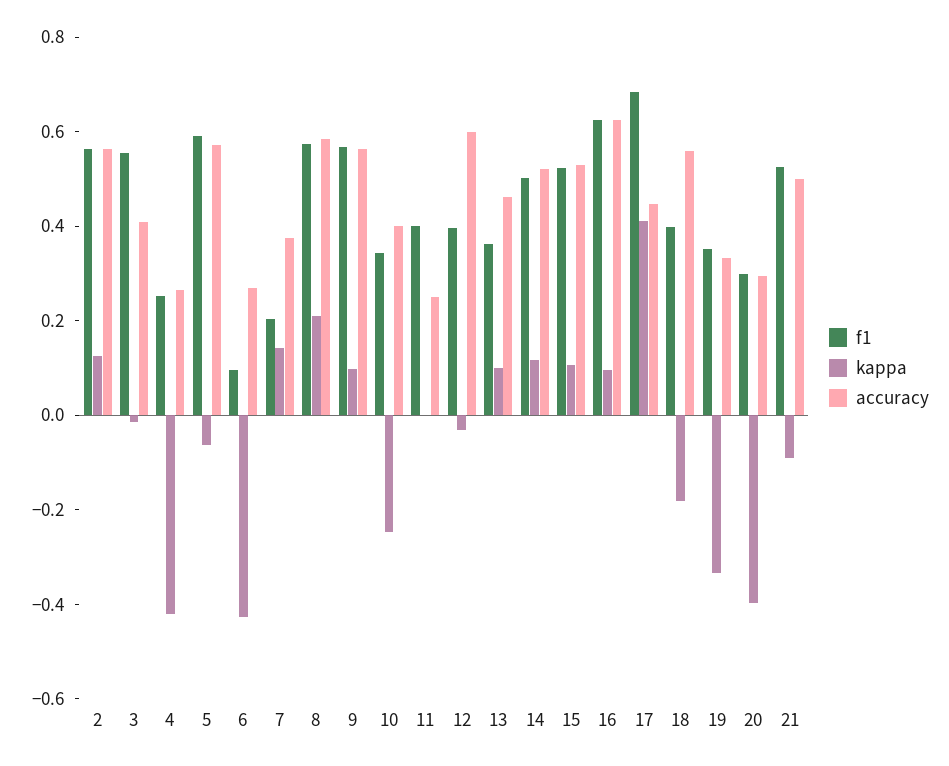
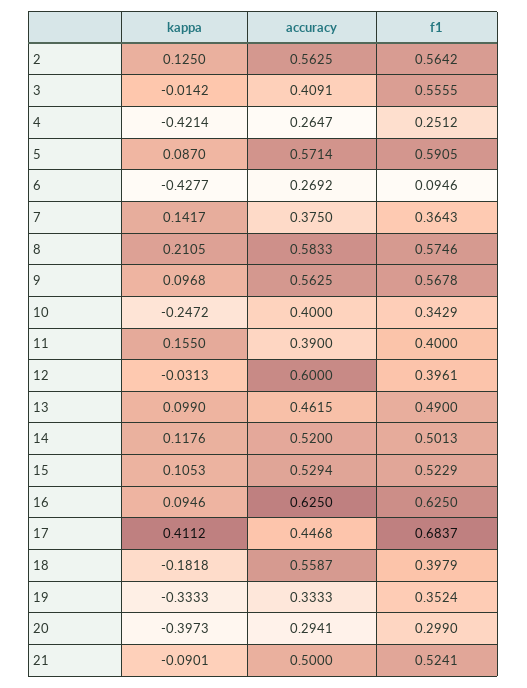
  {
    "f1": {
      "2": 0.5642,
      "3": 0.5555,
      "4": 0.2512,
      "5": 0.5905,
      "6": 0.0946,
-     "7": 0.2,
+     "7": 0.3643,
      "8": 0.5746,
      "9": 0.5678,
      "10": 0.3429,
      "11": 0.4,
      "12": 0.3961,
-     "13": 0.35,
+     "13": 0.49,
      "14": 0.5013,
      "15": 0.5229,
      "16": 0.625,
      "17": 0.6837,
      "18": 0.3979,
      "19": 0.3524,
      "20": 0.299,
      "21": 0.5241
    },
    "kappa": {
      "2": 0.125,
      "3": -0.0142,
      "4": -0.4214,
-     "5": -0.05,
+     "5": 0.087,
      "6": -0.4277,
      "7": 0.1417,
      "8": 0.2105,
      "9": 0.0968,
      "10": -0.2472,
-     "11": 0,
+     "11": 0.155,
      "12": -0.0313,
      "13": 0.099,
      "14": 0.1176,
      "15": 0.1053,
      "16": 0.0946,
      "17": 0.4112,
      "18": -0.1818,
      "19": -0.3333,
      "20": -0.3973,
      "21": -0.0901
    },
    "accuracy": {
      "2": 0.5625,
      "3": 0.4091,
      "4": 0.2647,
      "5": 0.5714,
      "6": 0.2692,
      "7": 0.375,
      "8": 0.5833,
      "9": 0.5625,
      "10": 0.4,
-     "11": 0.25,
+     "11": 0.39,
      "12": 0.6,
      "13": 0.4615,
      "14": 0.52,
      "15": 0.5294,
      "16": 0.625,
      "17": 0.4468,
      "18": 0.5587,
      "19": 0.3333,
      "20": 0.2941,
      "21": 0.5
    }
  }

